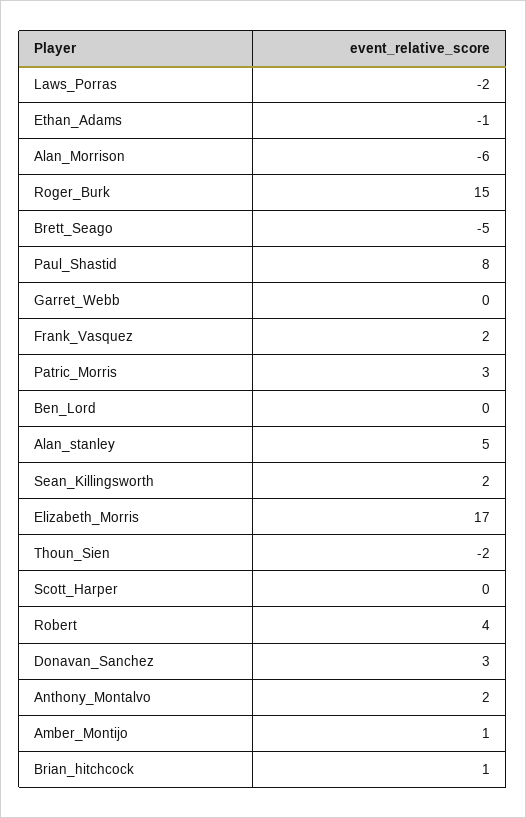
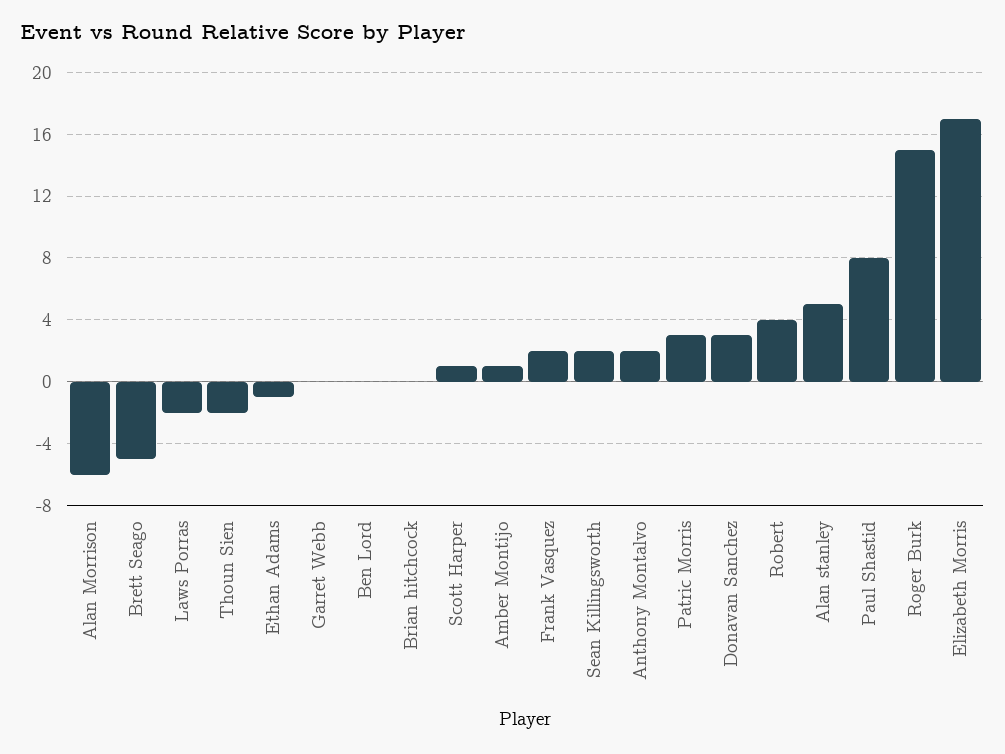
  {
    "Laws_Porras": -2,
    "Ethan_Adams": -1,
    "Alan_Morrison": -6,
    "Roger_Burk": 15,
    "Brett_Seago": -5,
    "Paul_Shastid": 8,
    "Garret_Webb": 0,
    "Frank_Vasquez": 2,
    "Patric_Morris": 3,
    "Ben_Lord": 0,
    "Alan_stanley": 5,
    "Sean_Killingsworth": 2,
    "Elizabeth_Morris": 17,
    "Thoun_Sien": -2,
-   "Scott_Harper": 0,
+   "Scott_Harper": 1,
    "Robert": 4,
    "Donavan_Sanchez": 3,
    "Anthony_Montalvo": 2,
    "Amber_Montijo": 1,
-   "Brian_hitchcock": 1
+   "Brian_hitchcock": 0
  }

